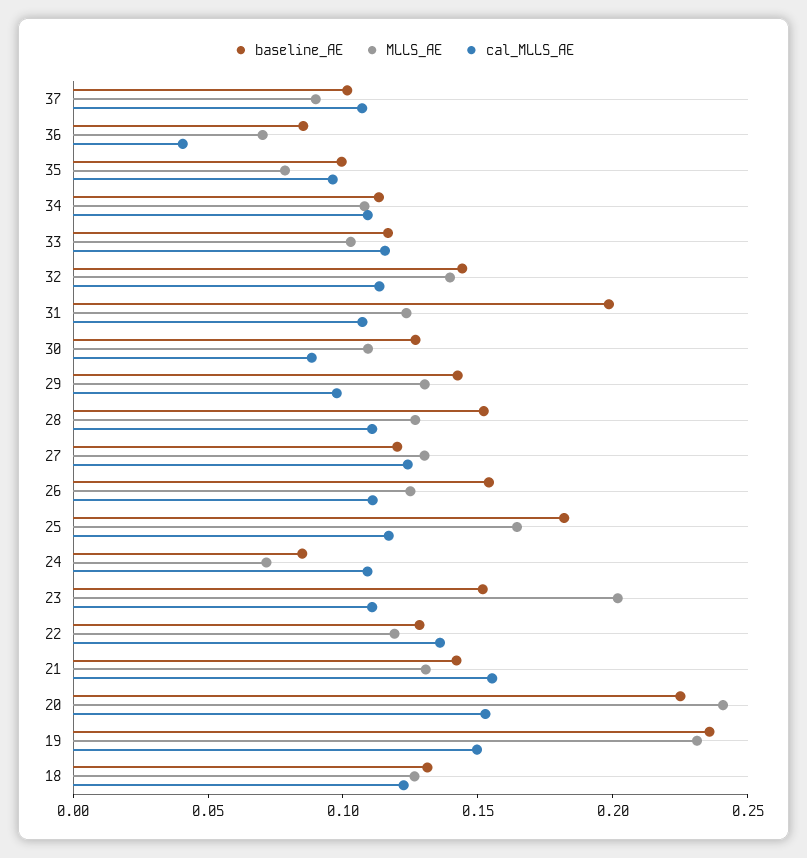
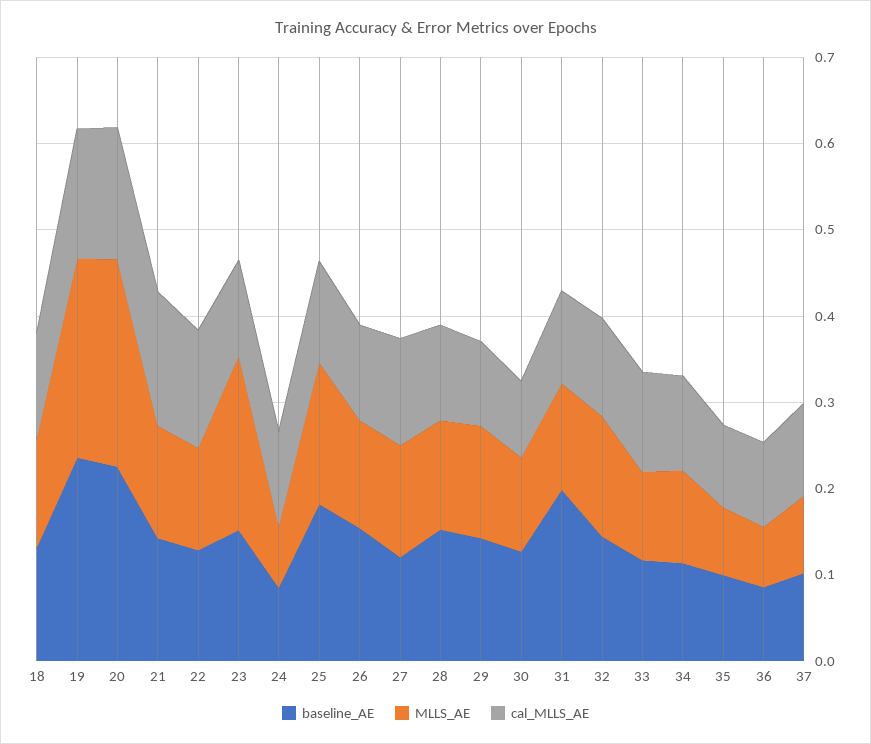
  {
    "baseline_AE": {
      "37": 0.1,
      "36": 0.09,
      "35": 0.1,
      "34": 0.11,
      "33": 0.12,
      "32": 0.14,
      "31": 0.2,
      "30": 0.13,
      "29": 0.14,
      "28": 0.15,
      "27": 0.12,
      "26": 0.15,
      "25": 0.18,
      "24": 0.08,
      "23": 0.15,
      "22": 0.13,
      "21": 0.14,
      "20": 0.23,
      "19": 0.24,
      "18": 0.13
    },
    "MLLS_AE": {
      "37": 0.09,
      "36": 0.07,
      "35": 0.08,
      "34": 0.11,
      "33": 0.1,
      "32": 0.14,
      "31": 0.12,
      "30": 0.11,
      "29": 0.13,
      "28": 0.13,
      "27": 0.13,
      "26": 0.13,
      "25": 0.16,
      "24": 0.07,
      "23": 0.2,
      "22": 0.12,
      "21": 0.13,
      "20": 0.24,
      "19": 0.23,
      "18": 0.13
    },
    "cal_MLLS_AE": {
      "37": 0.11,
-     "36": 0.04,
+     "36": 0.1,
      "35": 0.1,
      "34": 0.11,
      "33": 0.12,
      "32": 0.11,
      "31": 0.11,
      "30": 0.09,
      "29": 0.1,
      "28": 0.11,
      "27": 0.12,
      "26": 0.11,
      "25": 0.12,
      "24": 0.11,
      "23": 0.11,
      "22": 0.14,
      "21": 0.16,
      "20": 0.15,
      "19": 0.15,
      "18": 0.12
    }
  }

